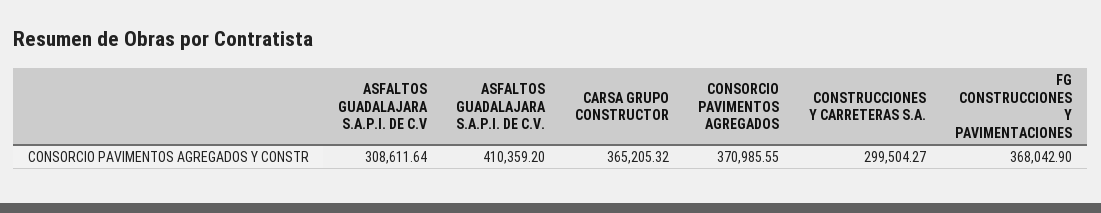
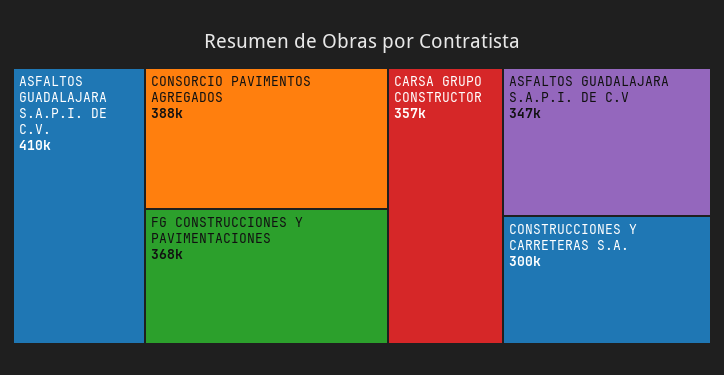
  {
-   "ASFALTOS GUADALAJARA S.A.P.I. DE C.V": 308611.64,
+   "ASFALTOS GUADALAJARA S.A.P.I. DE C.V": 347000,
    "ASFALTOS GUADALAJARA S.A.P.I. DE C.V.": 410359.2,
-   "CARSA GRUPO CONSTRUCTOR": 365205.32,
+   "CARSA GRUPO CONSTRUCTOR": 357000,
-   "CONSORCIO PAVIMENTOS AGREGADOS": 370985.55,
+   "CONSORCIO PAVIMENTOS AGREGADOS": 388000,
    "CONSTRUCCIONES Y CARRETERAS S.A.": 299504.27,
    "FG CONSTRUCCIONES Y PAVIMENTACIONES": 368042.9
  }

